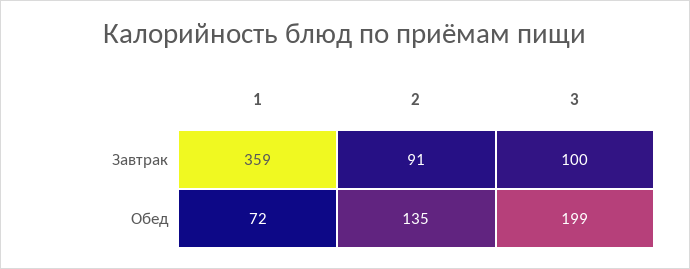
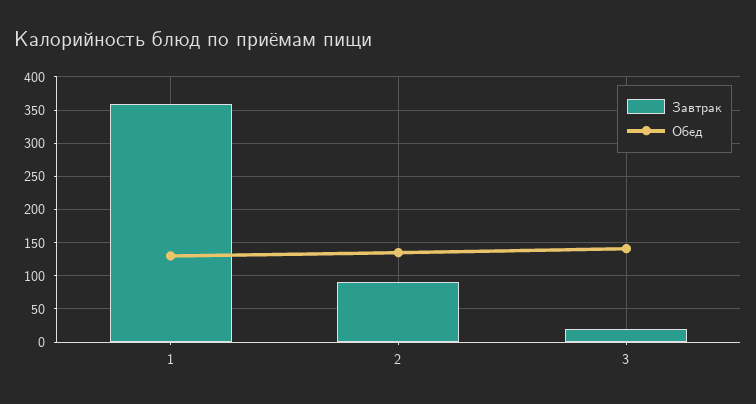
  {
    "Завтрак": {
      "1": 359,
      "2": 91,
-     "3": 100
+     "3": 20
    },
    "Обед": {
-     "1": 72,
+     "1": 130,
      "2": 135,
-     "3": 199
+     "3": 140
    }
  }

